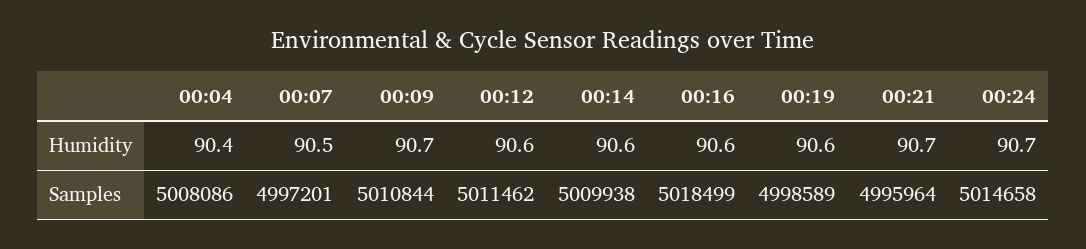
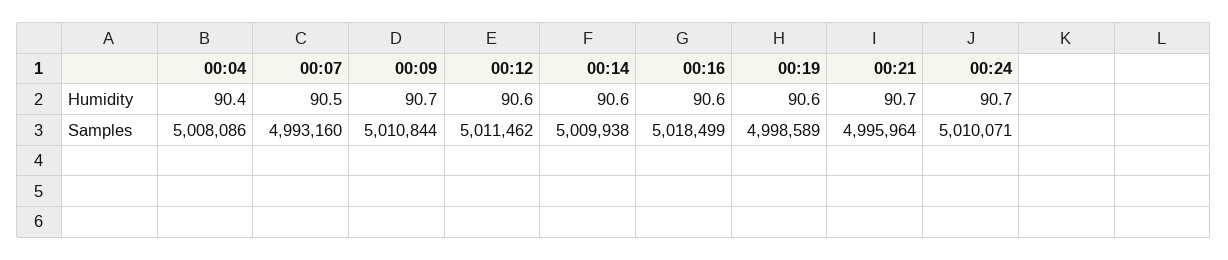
  {
    "00:04": {
      "Humidity": 90.4,
      "Samples": 5008086
    },
    "00:07": {
      "Humidity": 90.5,
-     "Samples": 4997201
+     "Samples": 4993160
    },
    "00:09": {
      "Humidity": 90.7,
      "Samples": 5010844
    },
    "00:12": {
      "Humidity": 90.6,
      "Samples": 5011462
    },
    "00:14": {
      "Humidity": 90.6,
      "Samples": 5009938
    },
    "00:16": {
      "Humidity": 90.6,
      "Samples": 5018499
    },
    "00:19": {
      "Humidity": 90.6,
      "Samples": 4998589
    },
    "00:21": {
      "Humidity": 90.7,
      "Samples": 4995964
    },
    "00:24": {
      "Humidity": 90.7,
-     "Samples": 5014658
+     "Samples": 5010071
    }
  }

